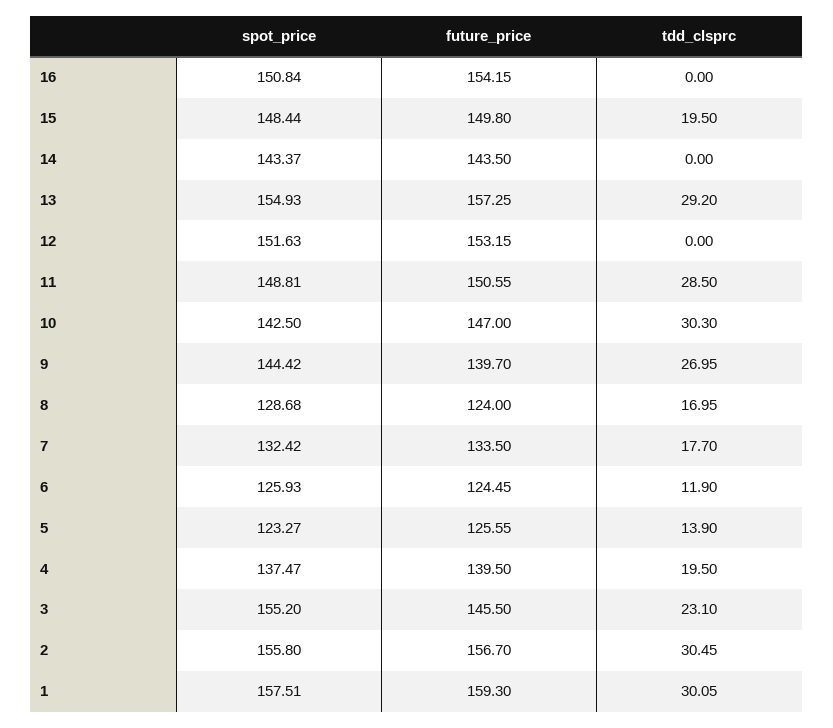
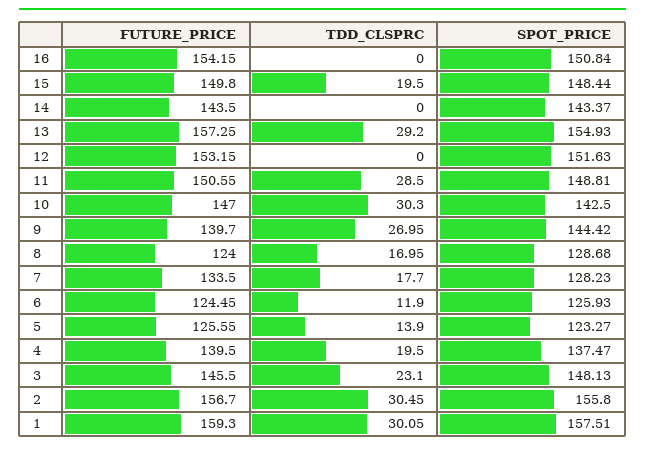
  {
    "spot_price": {
      "16": 150.84,
      "15": 148.44,
      "14": 143.37,
      "13": 154.93,
      "12": 151.63,
      "11": 148.81,
      "10": 142.5,
      "9": 144.42,
      "8": 128.68,
-     "7": 132.42,
+     "7": 128.23,
      "6": 125.93,
      "5": 123.27,
      "4": 137.47,
-     "3": 155.2,
+     "3": 148.13,
      "2": 155.8,
      "1": 157.51
    },
    "future_price": {
      "16": 154.15,
      "15": 149.8,
      "14": 143.5,
      "13": 157.25,
      "12": 153.15,
      "11": 150.55,
      "10": 147,
      "9": 139.7,
      "8": 124,
      "7": 133.5,
      "6": 124.45,
      "5": 125.55,
      "4": 139.5,
      "3": 145.5,
      "2": 156.7,
      "1": 159.3
    },
    "tdd_clsprc": {
      "16": 0,
      "15": 19.5,
      "14": 0,
      "13": 29.2,
      "12": 0,
      "11": 28.5,
      "10": 30.3,
      "9": 26.95,
      "8": 16.95,
      "7": 17.7,
      "6": 11.9,
      "5": 13.9,
      "4": 19.5,
      "3": 23.1,
      "2": 30.45,
      "1": 30.05
    }
  }

